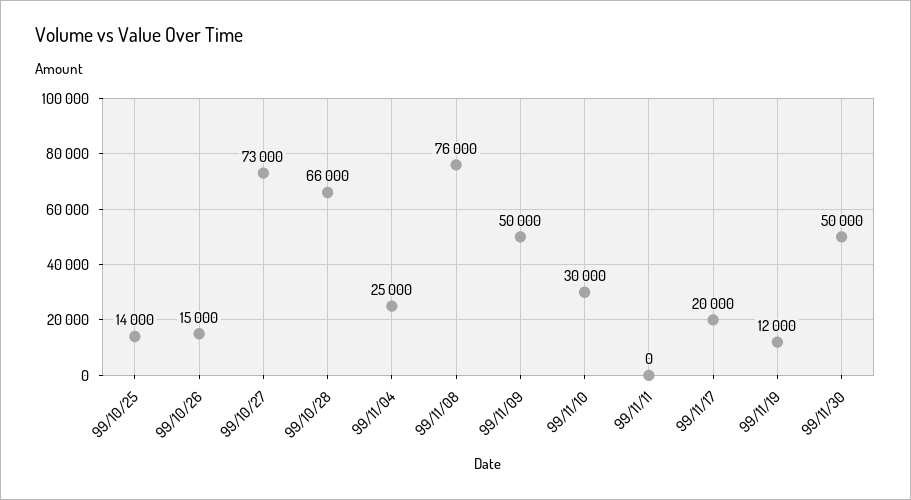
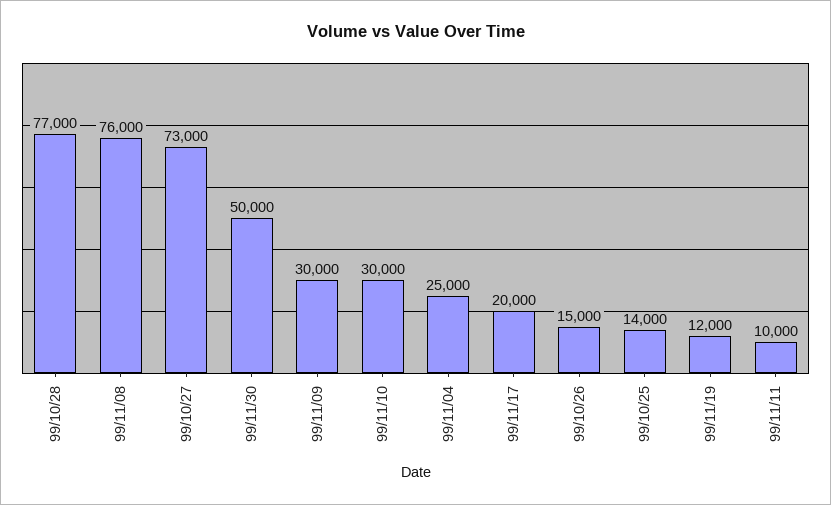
  {
    "99/10/25": 14000,
    "99/10/26": 15000,
    "99/10/27": 73000,
-   "99/10/28": 66000,
+   "99/10/28": 77000,
    "99/11/04": 25000,
    "99/11/08": 76000,
-   "99/11/09": 50000,
+   "99/11/09": 30000,
    "99/11/10": 30000,
-   "99/11/11": 0,
+   "99/11/11": 10000,
    "99/11/17": 20000,
    "99/11/19": 12000,
    "99/11/30": 50000
  }

